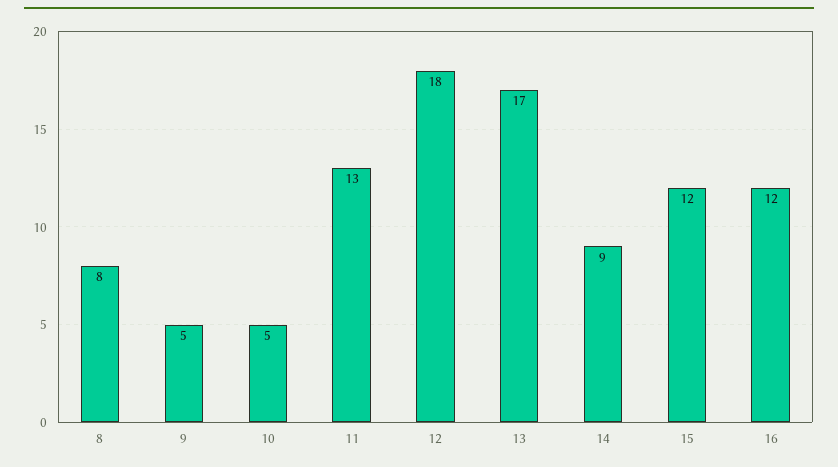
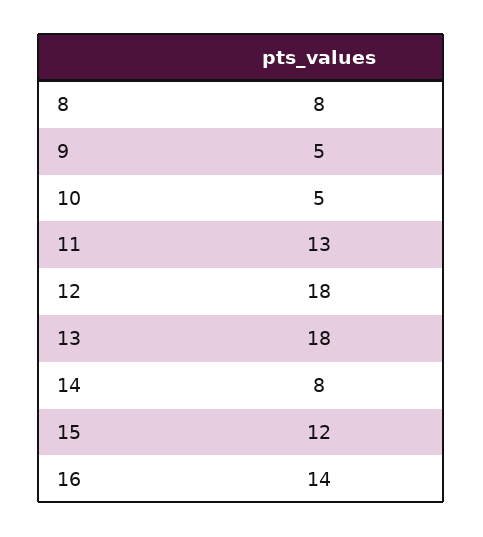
  {
    "8": 8,
    "9": 5,
    "10": 5,
    "11": 13,
    "12": 18,
-   "13": 17,
+   "13": 18,
-   "14": 9,
+   "14": 8,
    "15": 12,
-   "16": 12
+   "16": 14
  }

